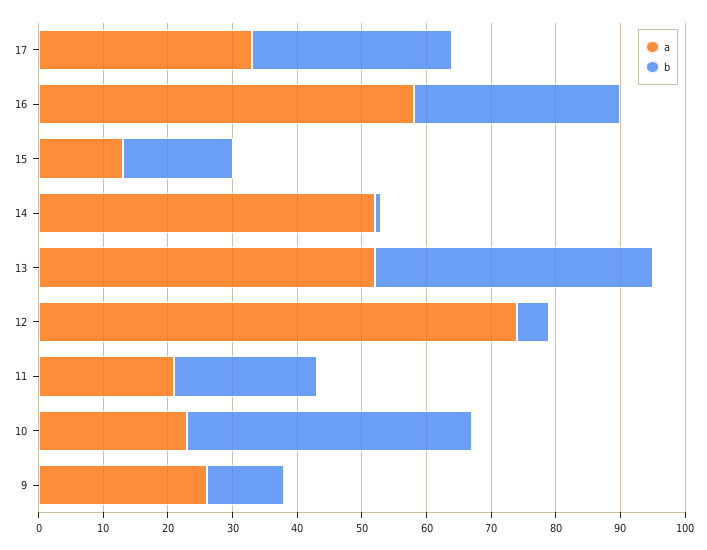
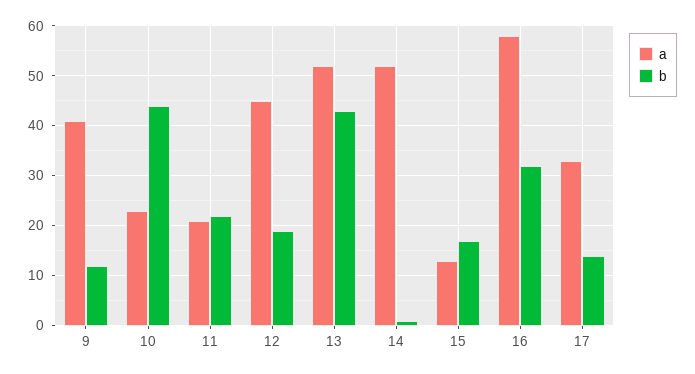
  {
    "a": {
      "17": 35,
      "16": 60,
      "15": 15,
      "14": 50,
      "13": 50,
-     "12": 75,
+     "12": 45,
      "11": 20,
      "10": 25,
-     "9": 25
+     "9": 40
    },
    "b": {
-     "17": 30,
+     "17": 15,
      "16": 30,
      "15": 15,
      "14": 0,
      "13": 45,
-     "12": 5,
+     "12": 20,
      "11": 20,
      "10": 45,
      "9": 10
    }
  }

